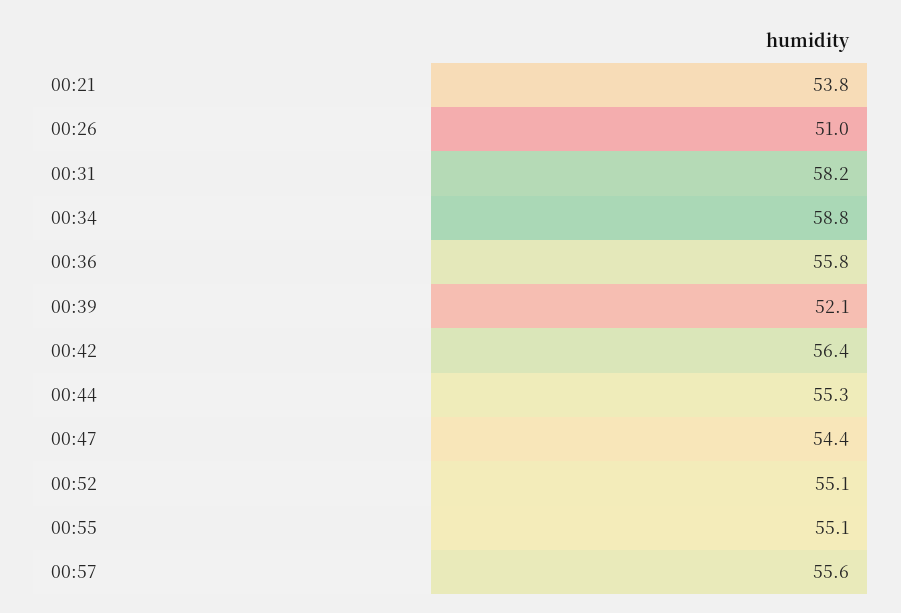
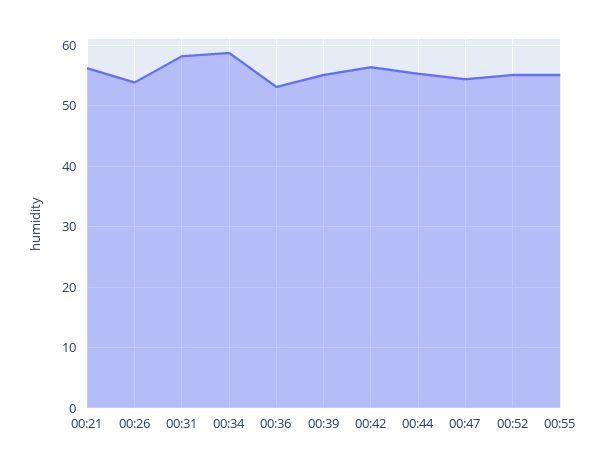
  {
-   "00:21": 53.8,
+   "00:21": 56,
-   "00:26": 51,
+   "00:26": 54,
    "00:31": 58.2,
    "00:34": 58.8,
-   "00:36": 55.8,
+   "00:36": 53,
-   "00:39": 52.1,
+   "00:39": 55,
    "00:42": 56.4,
    "00:44": 55.3,
    "00:47": 54.4,
    "00:52": 55.1,
-   "00:55": 55.1,
+   "00:55": 55.1
-   "00:57": 55.6
  }

